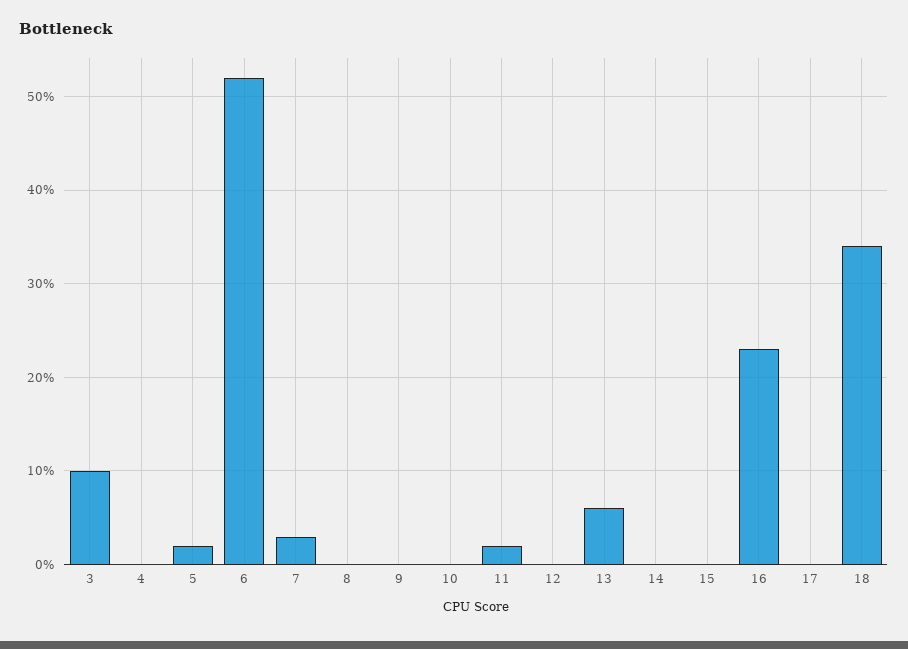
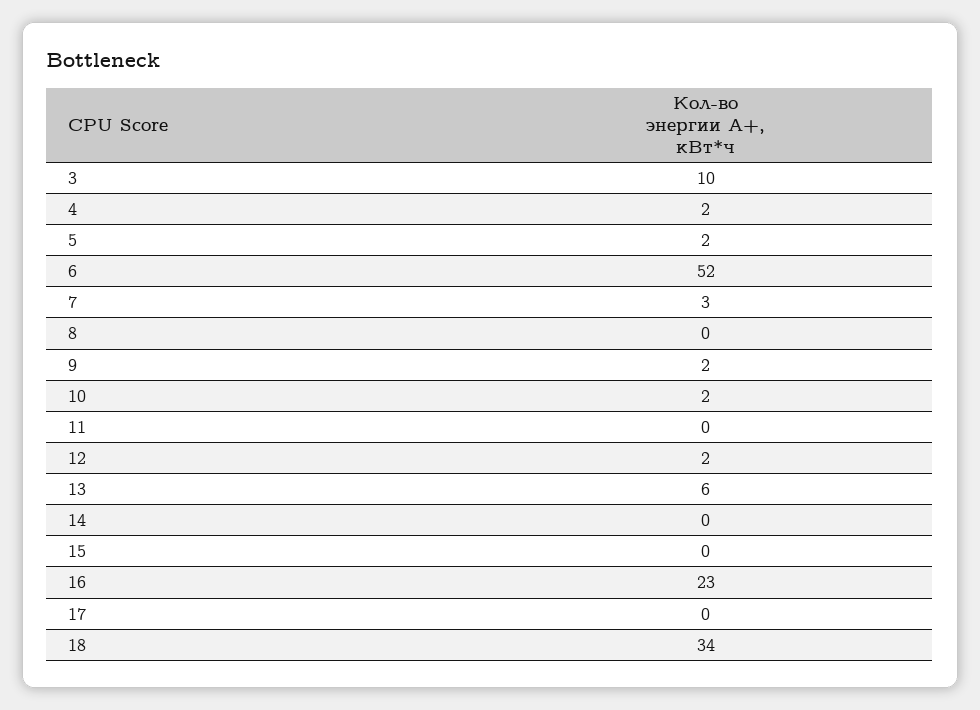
  {
    "3": 10,
-   "4": 0,
+   "4": 2,
    "5": 2,
    "6": 52,
    "7": 3,
    "8": 0,
-   "9": 0,
+   "9": 2,
-   "10": 0,
+   "10": 2,
-   "11": 2,
+   "11": 0,
-   "12": 0,
+   "12": 2,
    "13": 6,
    "14": 0,
    "15": 0,
    "16": 23,
    "17": 0,
    "18": 34
  }

